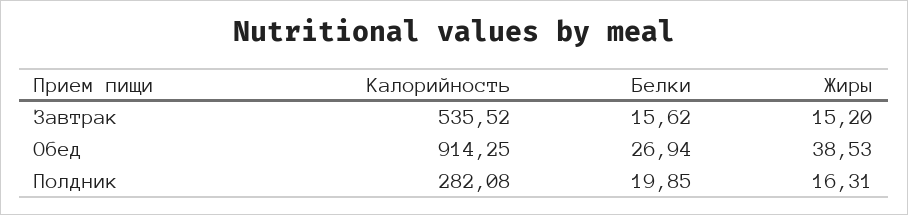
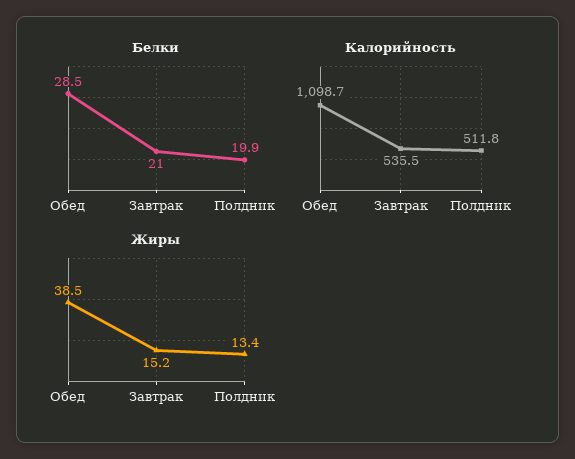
  {
    "Калорийность": {
      "Завтрак": 535.52,
-     "Обед": 914.25,
+     "Обед": 1098.7,
-     "Полдник": 282.08
+     "Полдник": 511.8
    },
    "Белки": {
-     "Завтрак": 15.62,
+     "Завтрак": 21,
-     "Обед": 26.94,
+     "Обед": 28.5,
      "Полдник": 19.85
    },
    "Жиры": {
      "Завтрак": 15.2,
      "Обед": 38.53,
-     "Полдник": 16.31
+     "Полдник": 13.4
    }
  }

